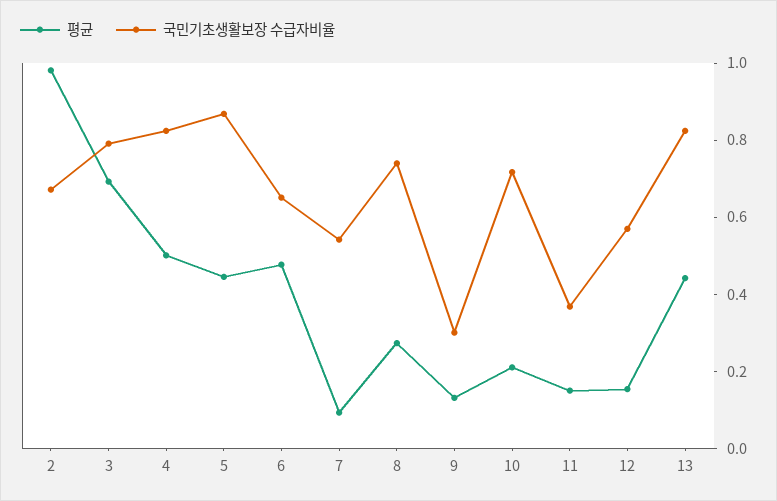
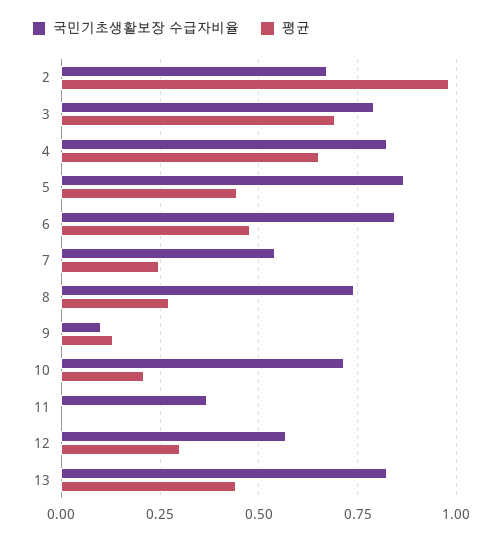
  {
    "평균": {
      "2": 0.975,
      "3": 0.7,
-     "4": 0.5,
+     "4": 0.65,
      "5": 0.45,
      "6": 0.475,
-     "7": 0.1,
+     "7": 0.25,
      "8": 0.275,
      "9": 0.125,
      "10": 0.2,
-     "11": 0.15,
+     "11": 0,
-     "12": 0.15,
+     "12": 0.3,
      "13": 0.45
    },
    "국민기초생활보장 수급자비율": {
      "2": 0.675,
      "3": 0.8,
      "4": 0.825,
      "5": 0.875,
-     "6": 0.65,
+     "6": 0.85,
      "7": 0.55,
      "8": 0.75,
-     "9": 0.3,
+     "9": 0.1,
      "10": 0.725,
      "11": 0.375,
      "12": 0.575,
      "13": 0.825
    }
  }

